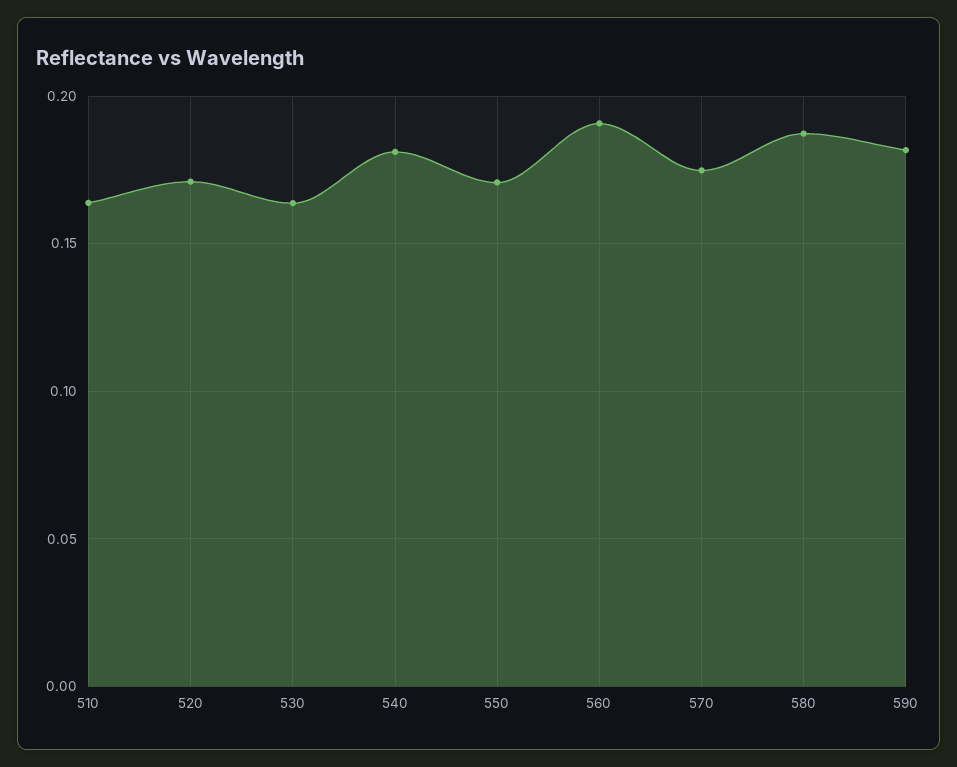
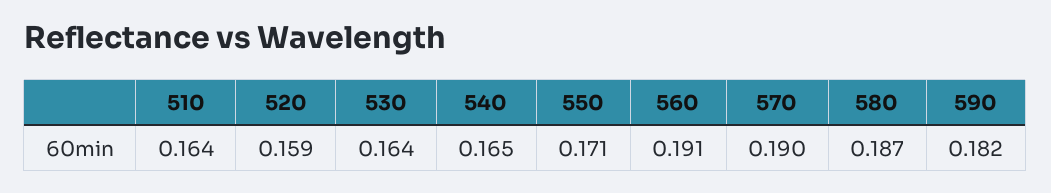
  {
    "510": 0.164,
-   "520": 0.17,
+   "520": 0.159,
    "530": 0.164,
-   "540": 0.18,
+   "540": 0.165,
    "550": 0.171,
    "560": 0.191,
-   "570": 0.175,
+   "570": 0.19,
    "580": 0.187,
    "590": 0.182
  }

